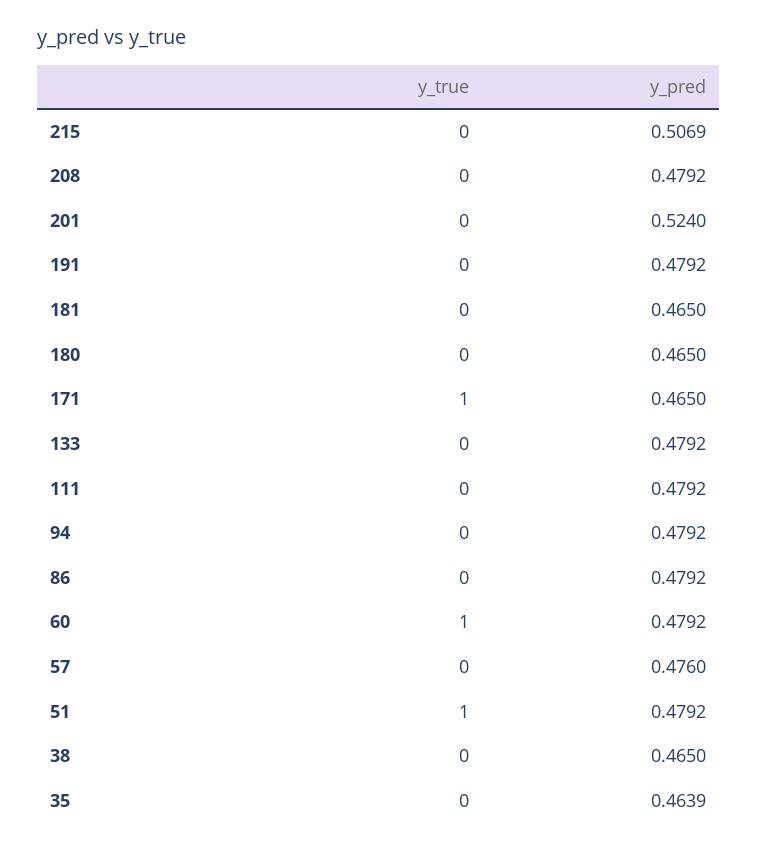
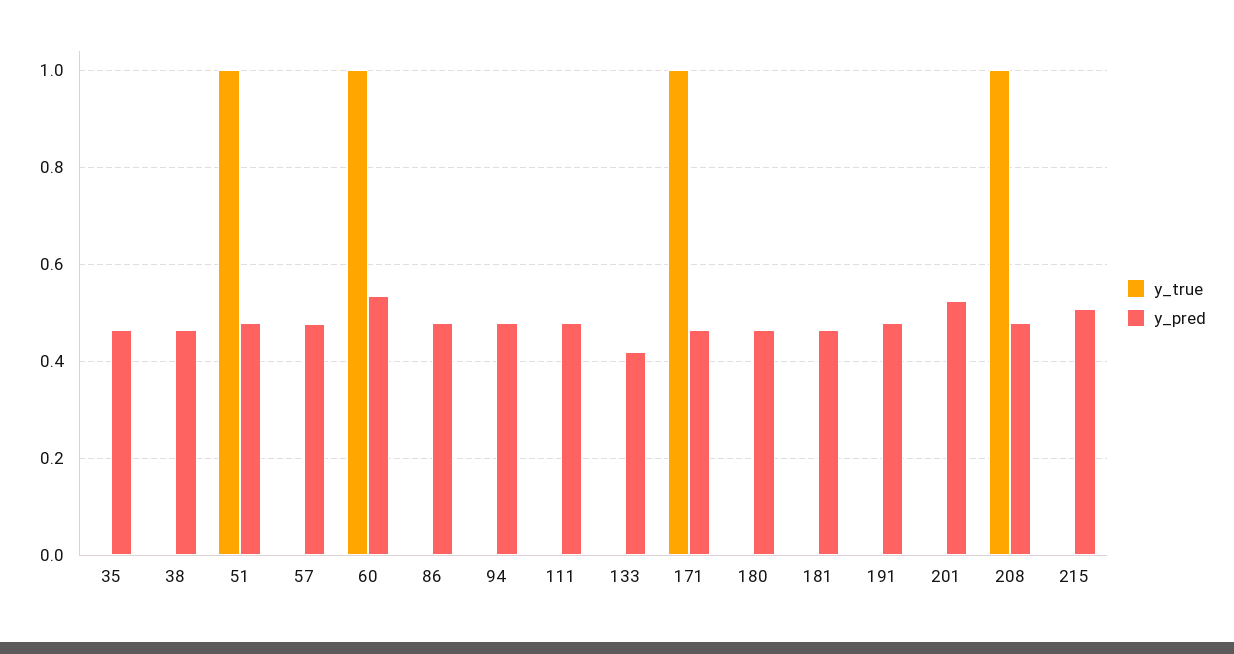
  {
    "y_true": {
      "215": 0,
-     "208": 0,
+     "208": 1,
      "201": 0,
      "191": 0,
      "181": 0,
      "180": 0,
      "171": 1,
      "133": 0,
      "111": 0,
      "94": 0,
      "86": 0,
      "60": 1,
      "57": 0,
      "51": 1,
      "38": 0,
      "35": 0
    },
    "y_pred": {
      "215": 0.5069,
      "208": 0.4792,
      "201": 0.524,
      "191": 0.4792,
      "181": 0.465,
      "180": 0.465,
      "171": 0.465,
-     "133": 0.4792,
+     "133": 0.42,
      "111": 0.4792,
      "94": 0.4792,
      "86": 0.4792,
-     "60": 0.4792,
+     "60": 0.54,
      "57": 0.476,
      "51": 0.4792,
      "38": 0.465,
      "35": 0.4639
    }
  }

